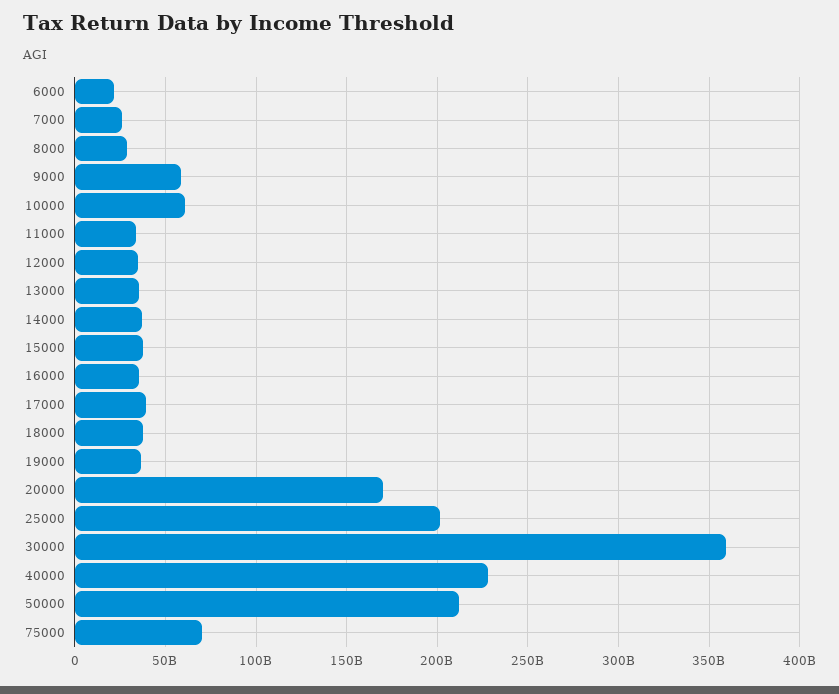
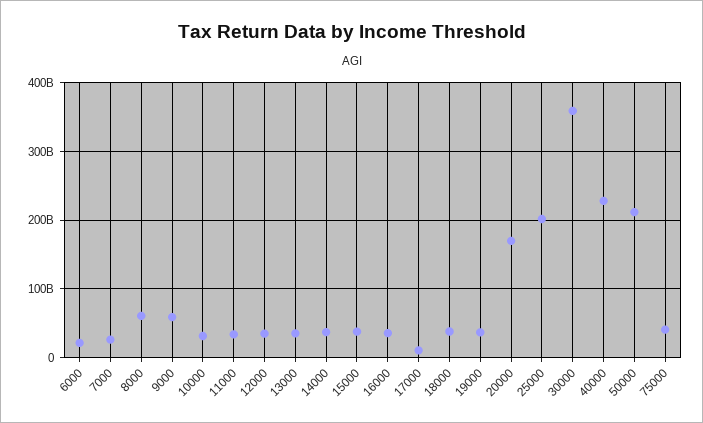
  {
    "6000": 20000000000,
    "7000": 25000000000,
-   "8000": 30000000000,
+   "8000": 60000000000,
    "9000": 60000000000,
-   "10000": 60000000000,
+   "10000": 30000000000,
    "11000": 35000000000,
    "12000": 35000000000,
    "13000": 35000000000,
    "14000": 35000000000,
    "15000": 40000000000,
    "16000": 35000000000,
-   "17000": 40000000000,
+   "17000": 10000000000,
    "18000": 40000000000,
    "19000": 35000000000,
    "20000": 170000000000,
    "25000": 200000000000,
    "30000": 360000000000,
    "40000": 230000000000,
    "50000": 210000000000,
-   "75000": 70000000000
+   "75000": 40000000000
  }

